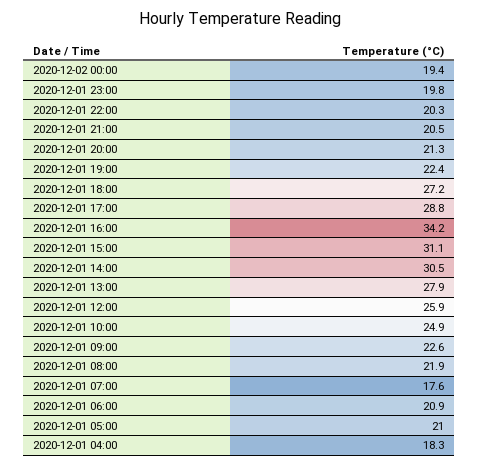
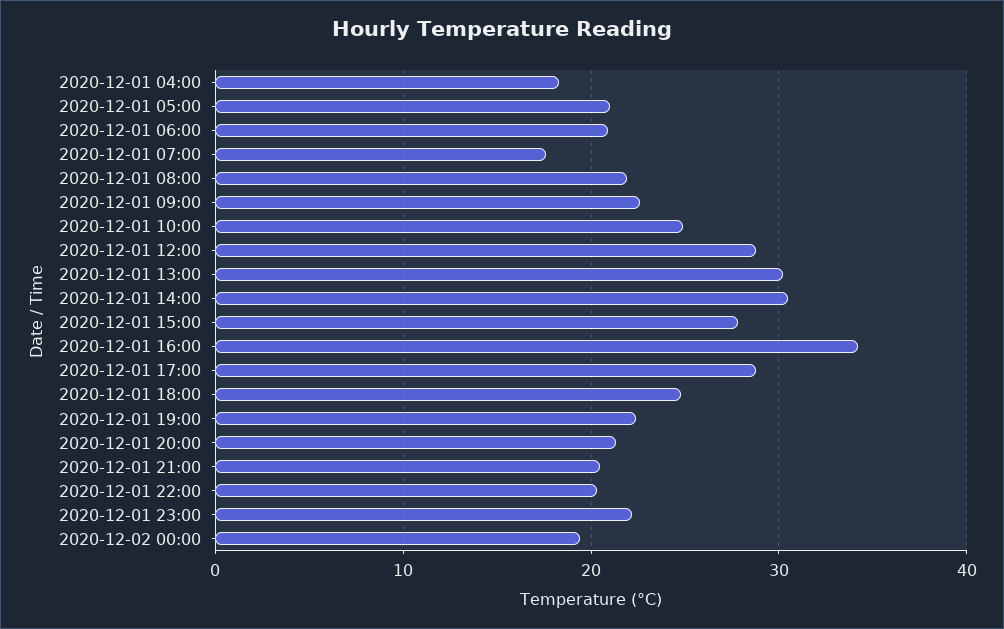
  {
    "2020-12-02 00:00": 19.4,
-   "2020-12-01 23:00": 19.8,
+   "2020-12-01 23:00": 22,
    "2020-12-01 22:00": 20.3,
    "2020-12-01 21:00": 20.5,
    "2020-12-01 20:00": 21.3,
    "2020-12-01 19:00": 22.4,
-   "2020-12-01 18:00": 27.2,
+   "2020-12-01 18:00": 25,
    "2020-12-01 17:00": 28.8,
    "2020-12-01 16:00": 34.2,
-   "2020-12-01 15:00": 31.1,
+   "2020-12-01 15:00": 28,
    "2020-12-01 14:00": 30.5,
-   "2020-12-01 13:00": 27.9,
+   "2020-12-01 13:00": 30,
-   "2020-12-01 12:00": 25.9,
+   "2020-12-01 12:00": 29,
    "2020-12-01 10:00": 24.9,
    "2020-12-01 09:00": 22.6,
    "2020-12-01 08:00": 21.9,
    "2020-12-01 07:00": 17.6,
    "2020-12-01 06:00": 20.9,
    "2020-12-01 05:00": 21,
    "2020-12-01 04:00": 18.3
  }

